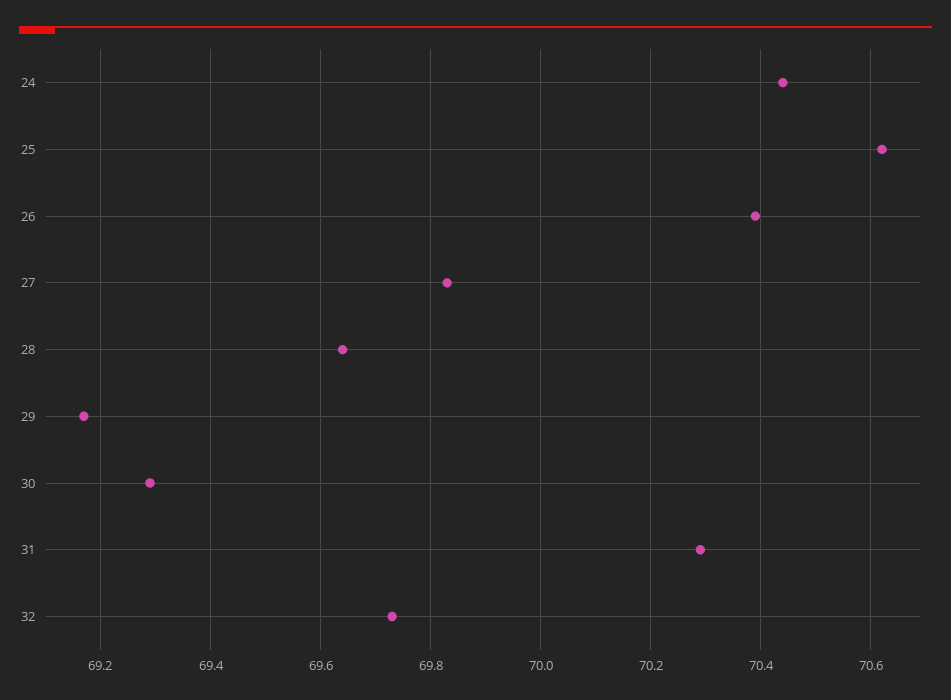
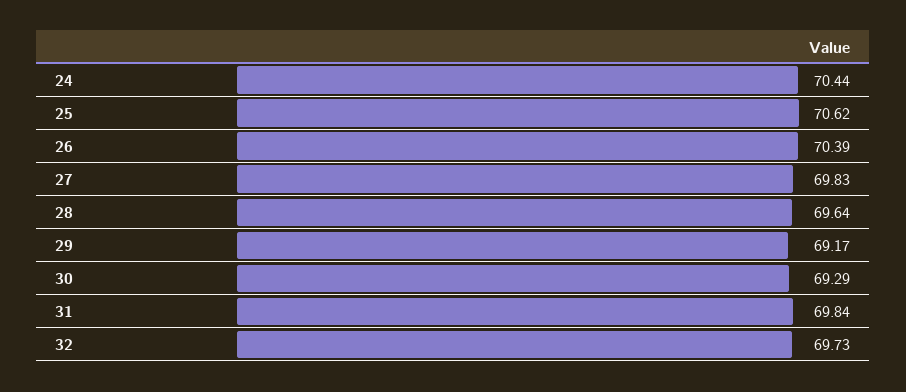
  {
    "24": 70.44,
    "25": 70.62,
    "26": 70.39,
    "27": 69.83,
    "28": 69.64,
    "29": 69.17,
    "30": 69.29,
-   "31": 70.3,
+   "31": 69.84,
    "32": 69.73
  }

